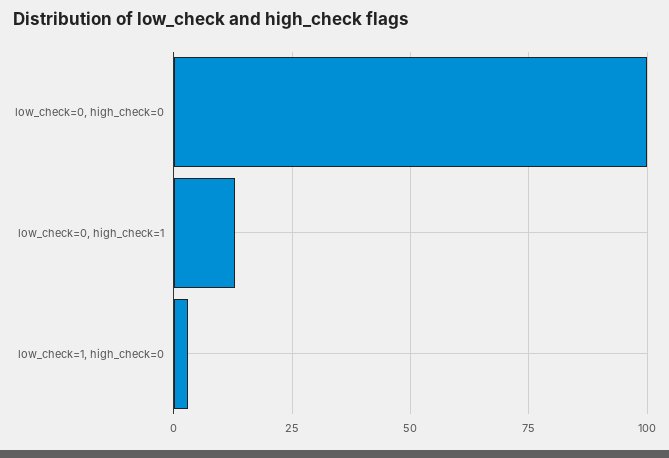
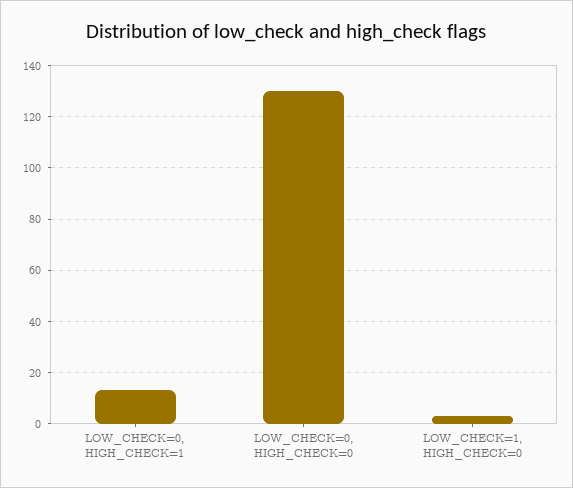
  {
-   "low_check=0, high_check=0": 100,
+   "low_check=0, high_check=0": 130,
    "low_check=0, high_check=1": 15,
    "low_check=1, high_check=0": 5
  }

